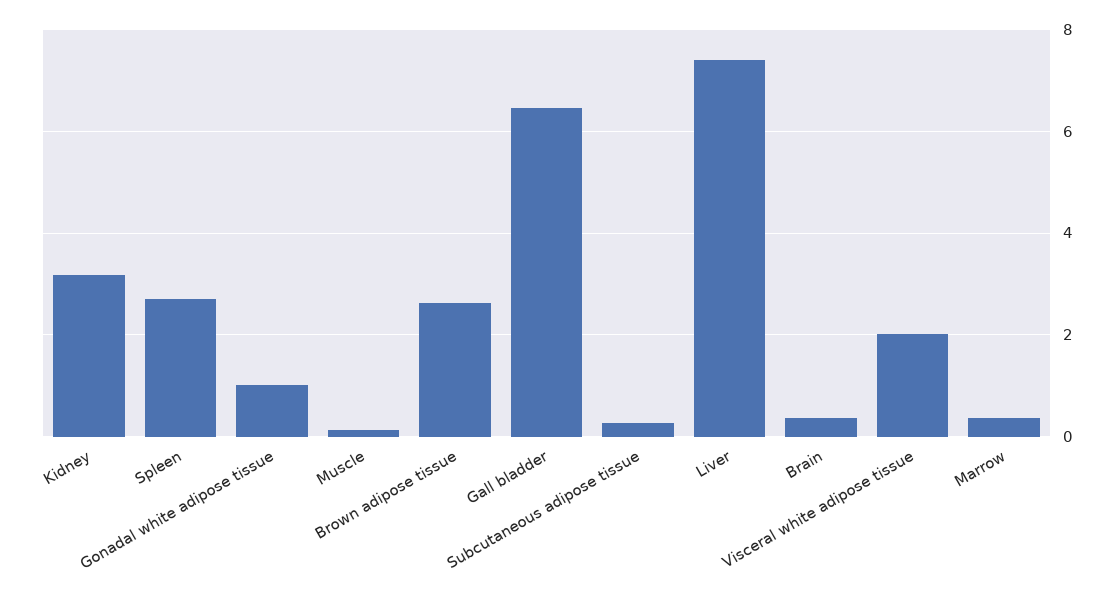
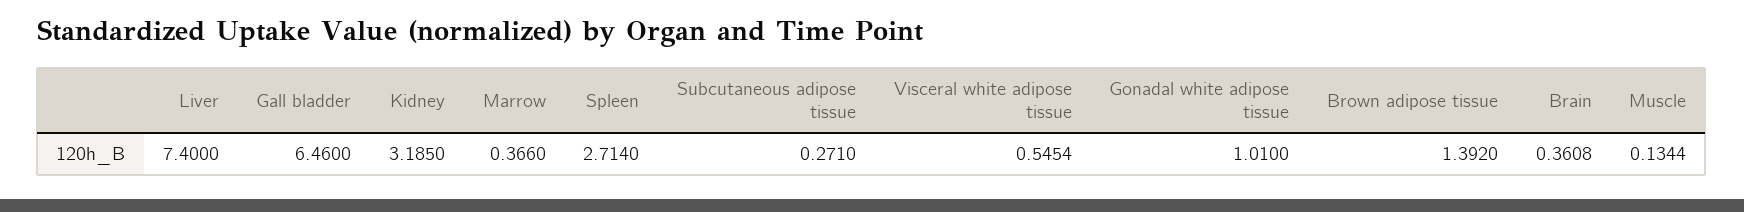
  {
    "Kidney": 3.185,
    "Spleen": 2.714,
    "Gonadal white adipose tissue": 1.01,
    "Muscle": 0.1344,
-   "Brown adipose tissue": 2.6,
+   "Brown adipose tissue": 1.392,
    "Gall bladder": 6.46,
    "Subcutaneous adipose tissue": 0.271,
    "Liver": 7.4,
    "Brain": 0.3608,
-   "Visceral white adipose tissue": 2,
+   "Visceral white adipose tissue": 0.5454,
    "Marrow": 0.366
  }

